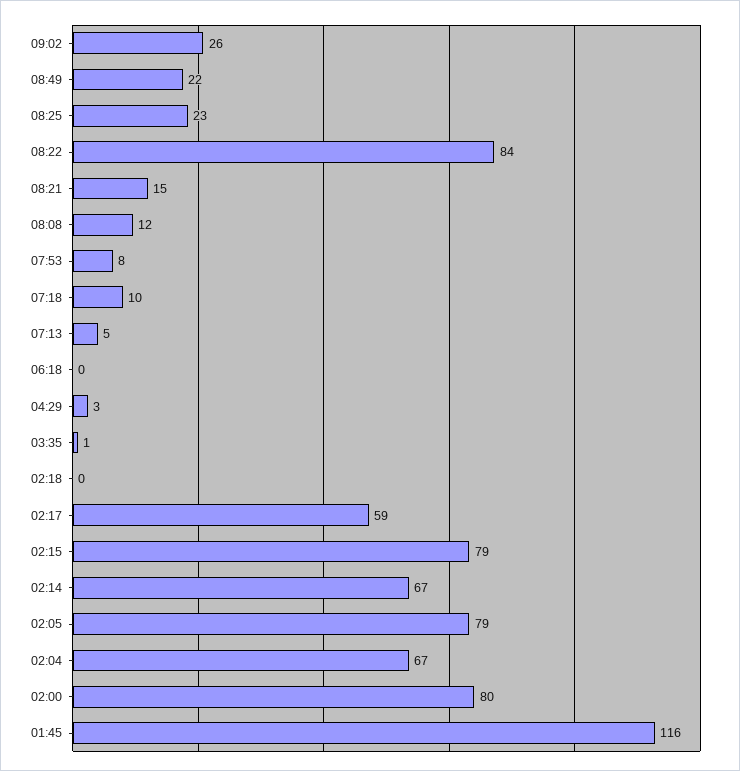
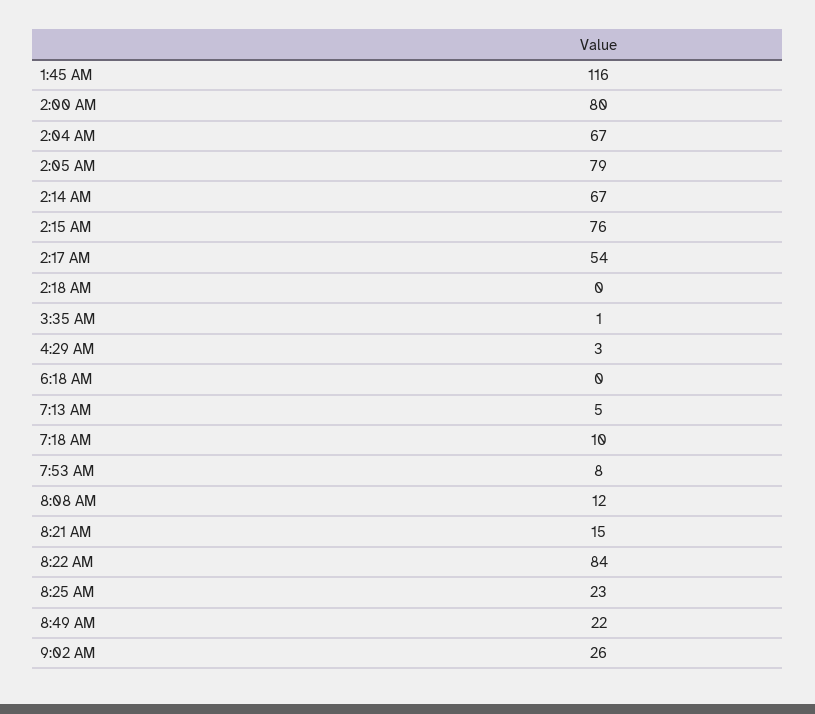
  {
    "09:02": 26,
    "08:49": 22,
    "08:25": 23,
    "08:22": 84,
    "08:21": 15,
    "08:08": 12,
    "07:53": 8,
    "07:18": 10,
    "07:13": 5,
    "06:18": 0,
    "04:29": 3,
    "03:35": 1,
    "02:18": 0,
-   "02:17": 59,
+   "02:17": 54,
-   "02:15": 79,
+   "02:15": 76,
    "02:14": 67,
    "02:05": 79,
    "02:04": 67,
    "02:00": 80,
    "01:45": 116
  }

